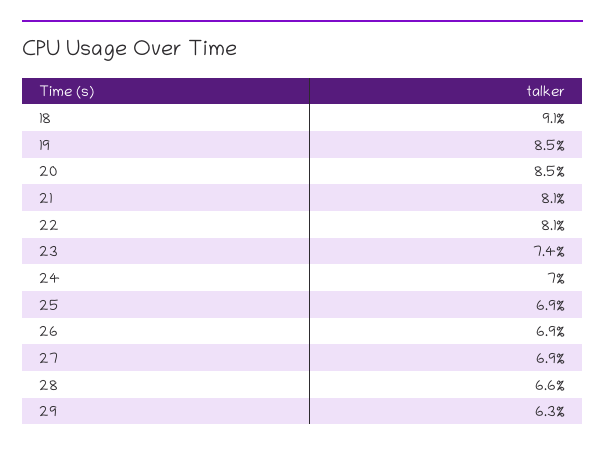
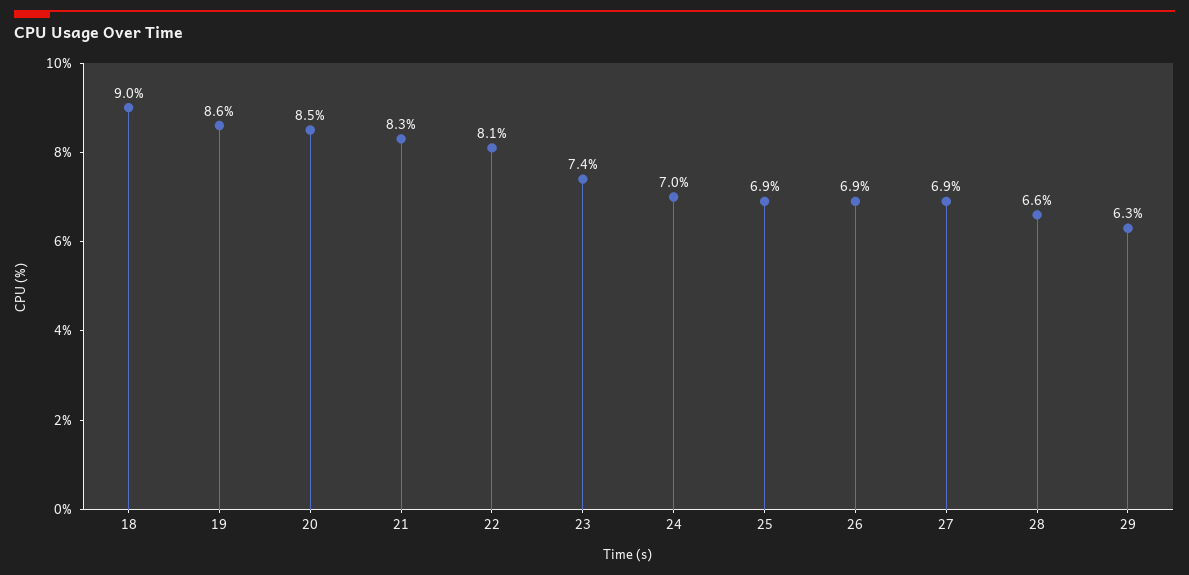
  {
-   "18": 9.1,
+   "18": 9,
-   "19": 8.5,
+   "19": 8.6,
    "20": 8.5,
-   "21": 8.1,
+   "21": 8.3,
    "22": 8.1,
    "23": 7.4,
    "24": 7,
    "25": 6.9,
    "26": 6.9,
    "27": 6.9,
    "28": 6.6,
    "29": 6.3
  }

